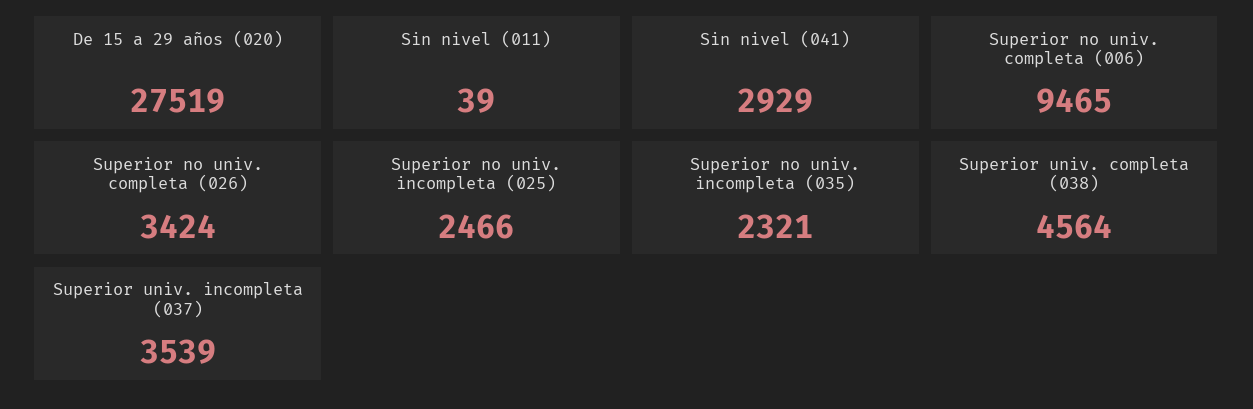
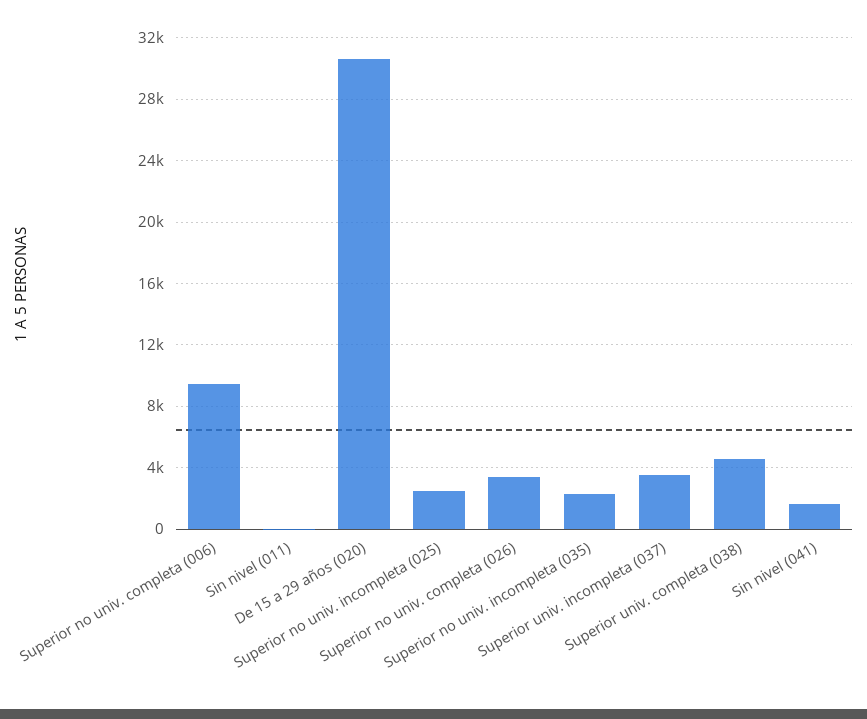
  {
-   "De 15 a 29 años (020)": 27519,
+   "De 15 a 29 años (020)": 30500,
    "Sin nivel (011)": 39,
-   "Sin nivel (041)": 2929,
+   "Sin nivel (041)": 1500,
    "Superior no univ. completa (006)": 9465,
    "Superior no univ. completa (026)": 3424,
    "Superior no univ. incompleta (025)": 2466,
    "Superior no univ. incompleta (035)": 2321,
    "Superior univ. completa (038)": 4564,
    "Superior univ. incompleta (037)": 3539
  }

